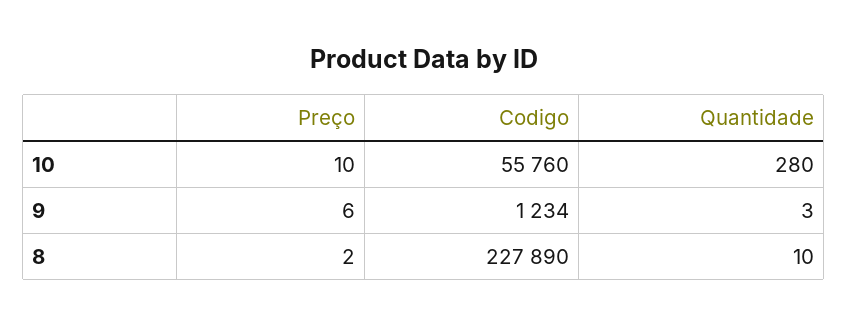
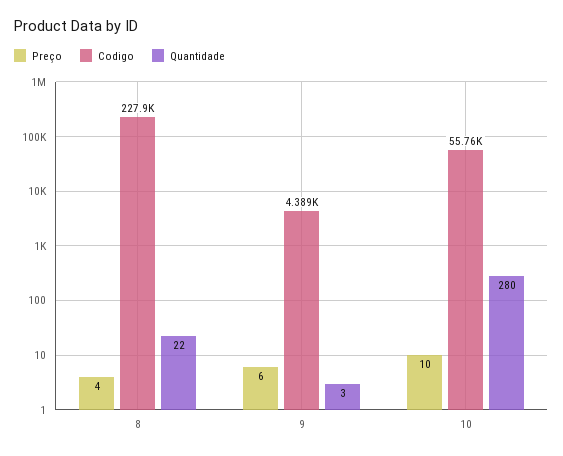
  {
    "Preço": {
      "10": 10,
      "9": 6,
-     "8": 2
+     "8": 4
    },
    "Codigo": {
      "10": 55760,
-     "9": 1234,
+     "9": 4389,
      "8": 227890
    },
    "Quantidade": {
      "10": 280,
      "9": 3,
-     "8": 10
+     "8": 22
    }
  }

